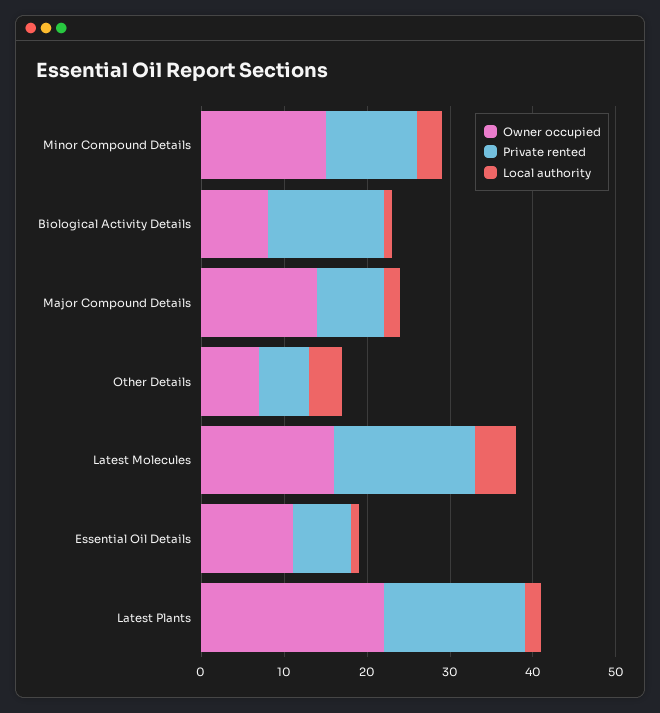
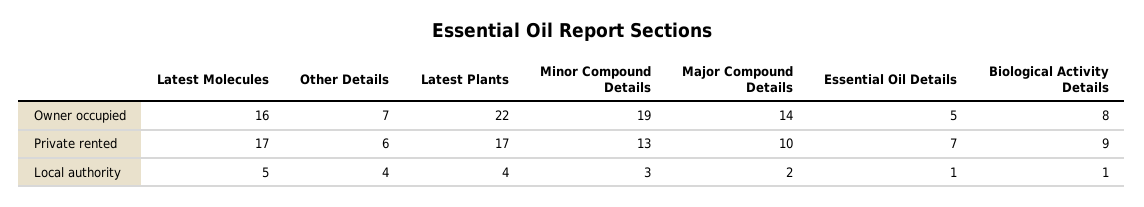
  {
    "Owner occupied": {
-     "Minor Compound Details": 15,
+     "Minor Compound Details": 19,
      "Biological Activity Details": 8,
      "Major Compound Details": 14,
      "Other Details": 7,
      "Latest Molecules": 16,
-     "Essential Oil Details": 11,
+     "Essential Oil Details": 5,
      "Latest Plants": 22
    },
    "Private rented": {
-     "Minor Compound Details": 11,
+     "Minor Compound Details": 13,
-     "Biological Activity Details": 14,
+     "Biological Activity Details": 9,
-     "Major Compound Details": 8,
+     "Major Compound Details": 10,
      "Other Details": 6,
      "Latest Molecules": 17,
      "Essential Oil Details": 7,
      "Latest Plants": 17
    },
    "Local authority": {
      "Minor Compound Details": 3,
      "Biological Activity Details": 1,
      "Major Compound Details": 2,
      "Other Details": 4,
      "Latest Molecules": 5,
      "Essential Oil Details": 1,
-     "Latest Plants": 2
+     "Latest Plants": 4
    }
  }

